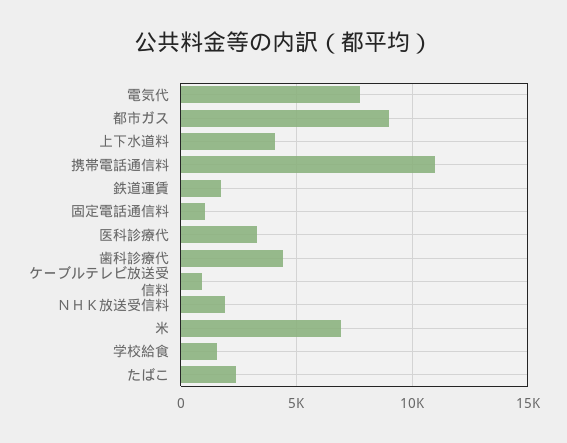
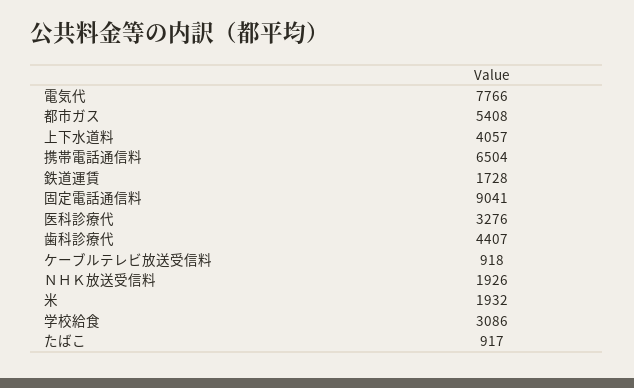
  {
    "電気代": 7766,
-   "都市ガス": 9000,
+   "都市ガス": 5408,
    "上下水道料": 4057,
-   "携帯電話通信料": 11000,
+   "携帯電話通信料": 6504,
    "鉄道運賃": 1728,
-   "固定電話通信料": 1000,
+   "固定電話通信料": 9041,
    "医科診療代": 3276,
    "歯科診療代": 4407,
    "ケーブルテレビ放送受信料": 918,
    "ＮＨＫ放送受信料": 1926,
-   "米": 7000,
+   "米": 1932,
-   "学校給食": 1500,
+   "学校給食": 3086,
-   "たばこ": 2500
+   "たばこ": 917
  }

